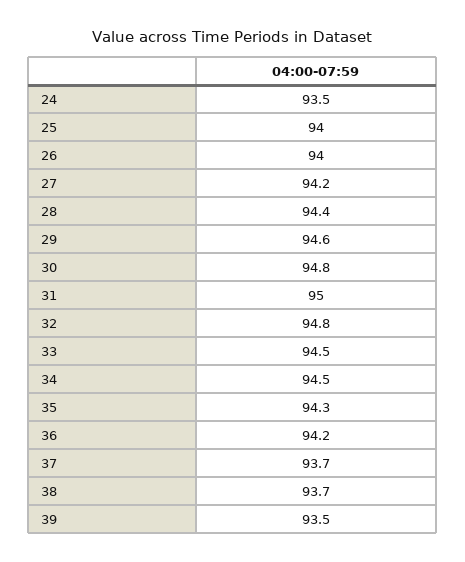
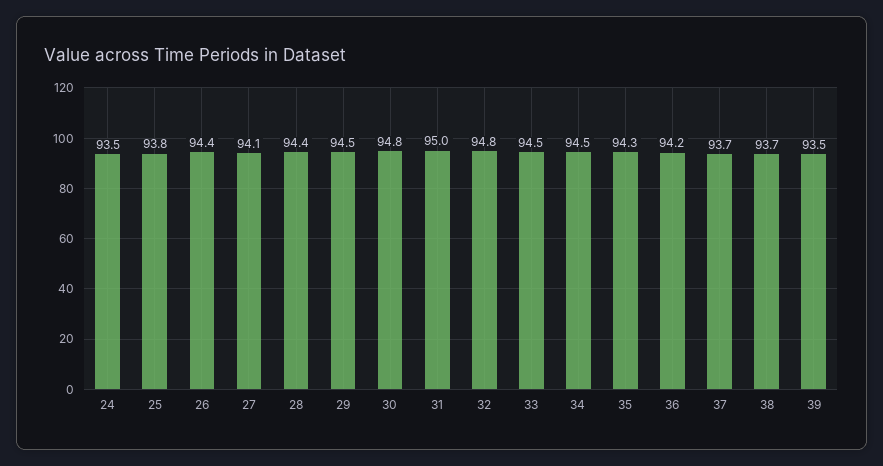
  {
    "24": 93.5,
-   "25": 94,
+   "25": 93.8,
-   "26": 94,
+   "26": 94.4,
-   "27": 94.2,
+   "27": 94.1,
    "28": 94.4,
-   "29": 94.6,
+   "29": 94.5,
    "30": 94.8,
    "31": 95,
    "32": 94.8,
    "33": 94.5,
    "34": 94.5,
    "35": 94.3,
    "36": 94.2,
    "37": 93.7,
    "38": 93.7,
    "39": 93.5
  }

